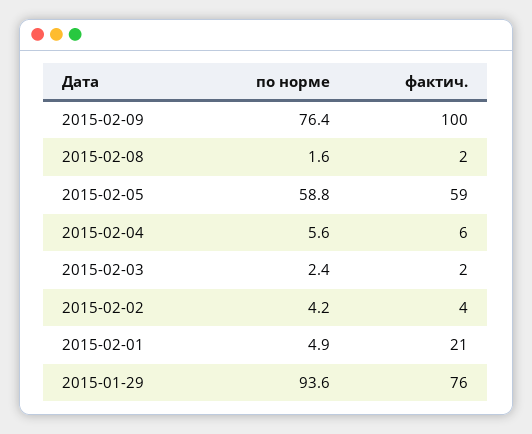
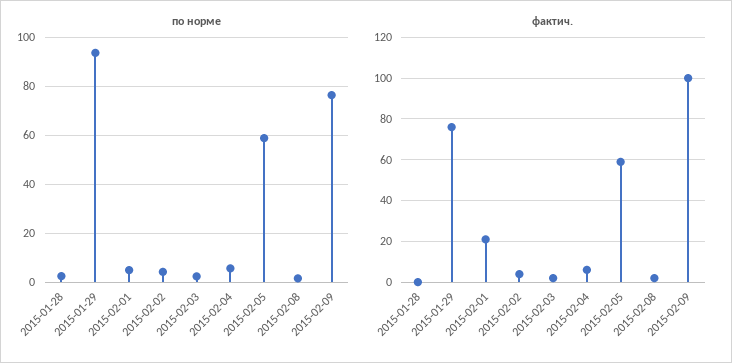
  {
    "по норме": {
      "2015-02-09": 76.4,
      "2015-02-08": 1.6,
      "2015-02-05": 58.8,
      "2015-02-04": 5.6,
      "2015-02-03": 2.4,
      "2015-02-02": 4.2,
      "2015-02-01": 4.9,
-     "2015-01-29": 93.6
+     "2015-01-29": 93.6,
+     "2015-01-28": 2.5
    },
    "фактич.": {
      "2015-02-09": 100,
      "2015-02-08": 2,
      "2015-02-05": 59,
      "2015-02-04": 6,
      "2015-02-03": 2,
      "2015-02-02": 4,
      "2015-02-01": 21,
-     "2015-01-29": 76
+     "2015-01-29": 76,
+     "2015-01-28": 0
    }
  }

